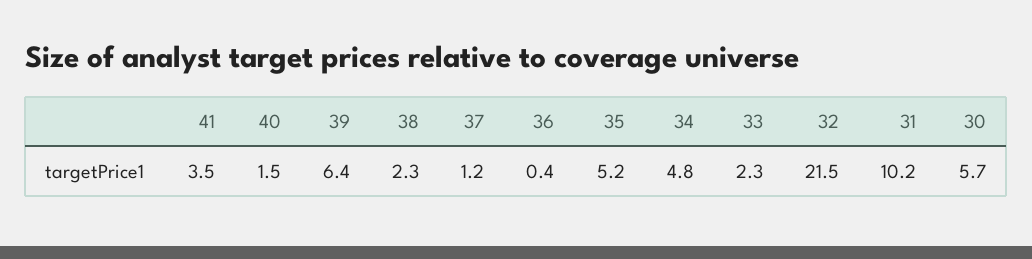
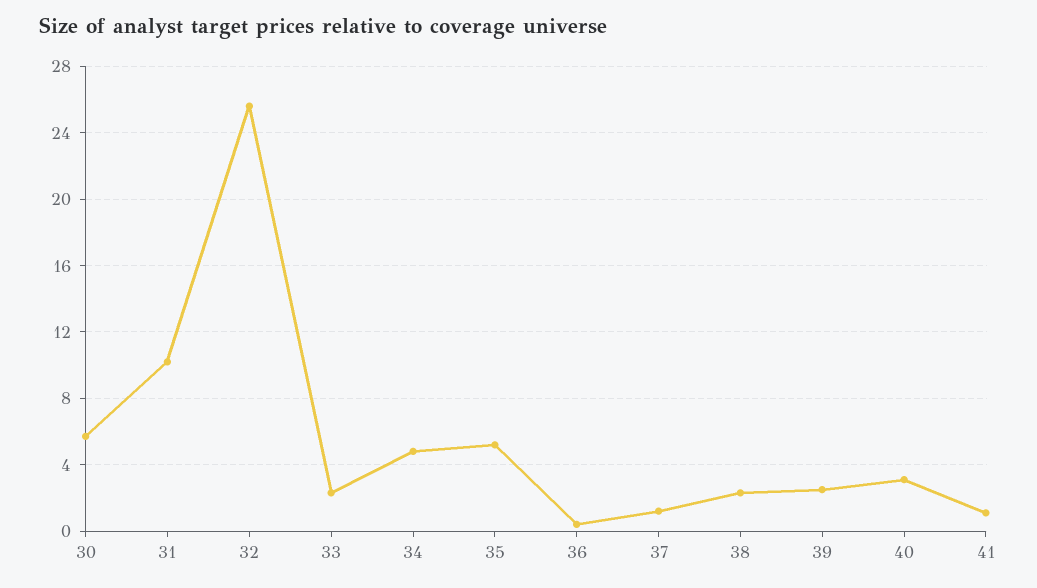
  {
-   "41": 3.5,
+   "41": 1,
-   "40": 1.5,
+   "40": 3,
-   "39": 6.4,
+   "39": 2.5,
    "38": 2.3,
    "37": 1.2,
    "36": 0.4,
    "35": 5.2,
    "34": 4.8,
    "33": 2.3,
-   "32": 21.5,
+   "32": 25.5,
    "31": 10.2,
    "30": 5.7
  }

